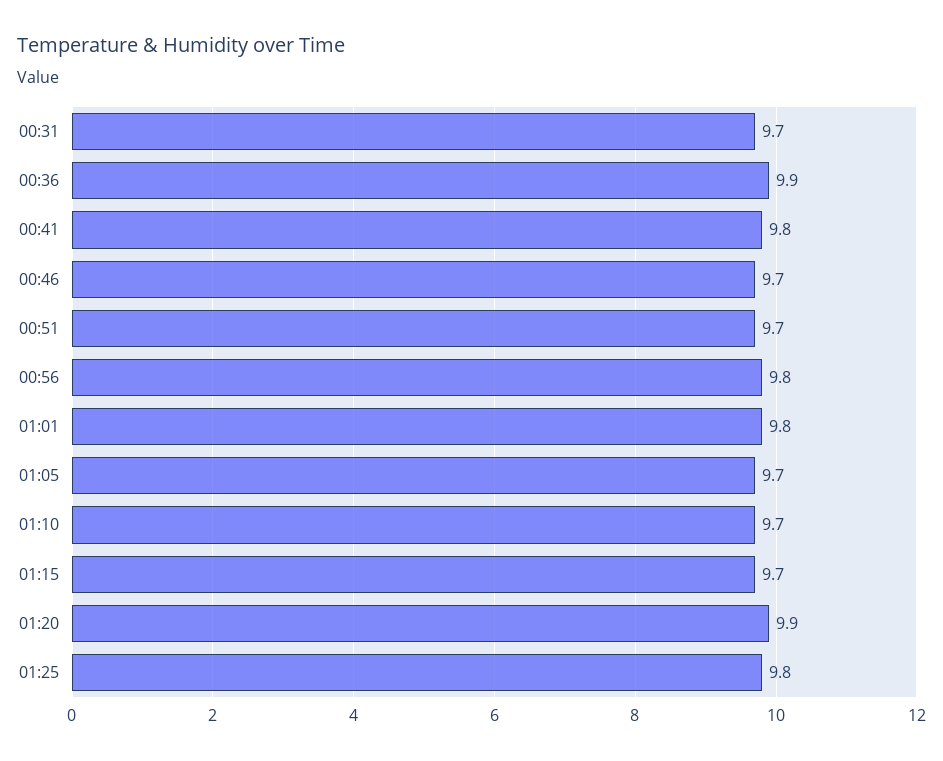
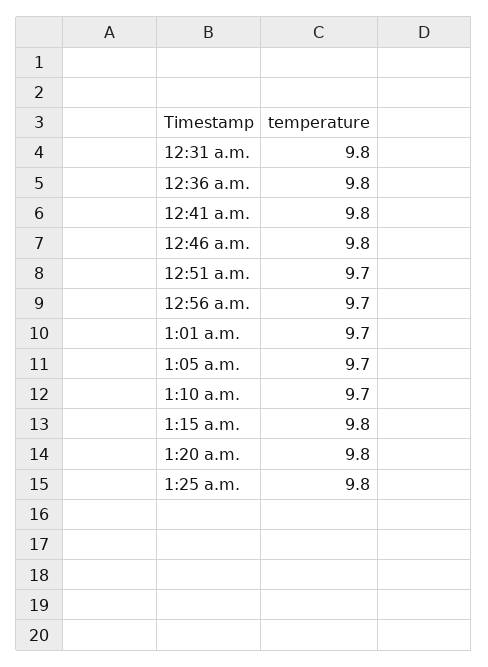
  {
-   "00:31": 9.7,
+   "00:31": 9.8,
-   "00:36": 9.9,
+   "00:36": 9.8,
    "00:41": 9.8,
-   "00:46": 9.7,
+   "00:46": 9.8,
    "00:51": 9.7,
-   "00:56": 9.8,
+   "00:56": 9.7,
-   "01:01": 9.8,
+   "01:01": 9.7,
    "01:05": 9.7,
    "01:10": 9.7,
-   "01:15": 9.7,
+   "01:15": 9.8,
-   "01:20": 9.9,
+   "01:20": 9.8,
    "01:25": 9.8
  }

